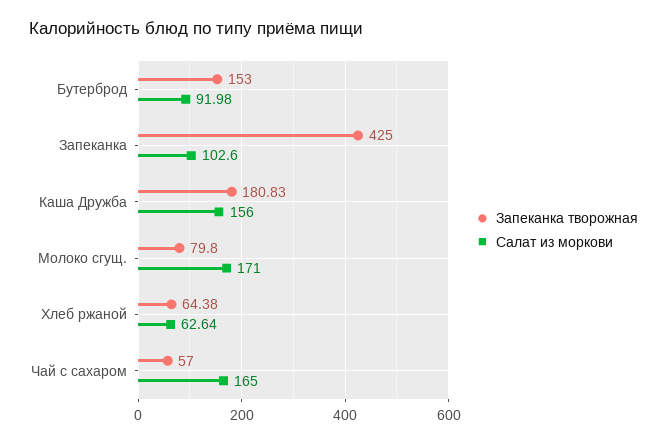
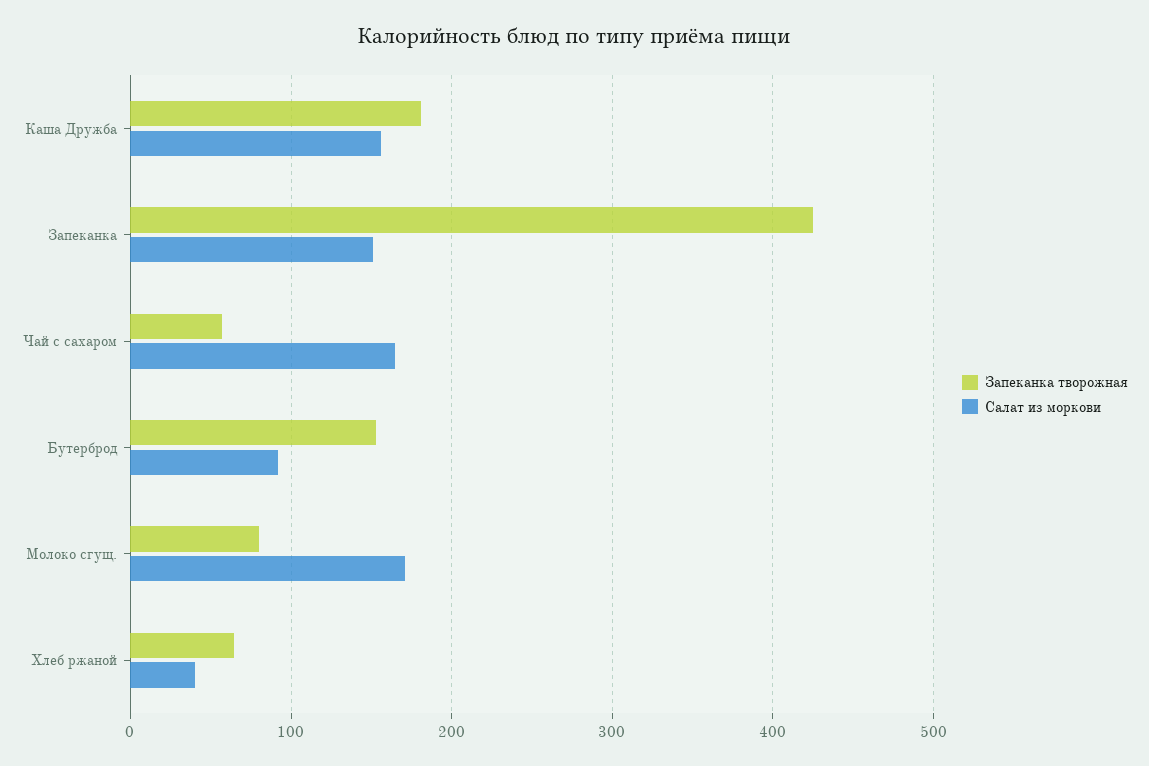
  {
    "Запеканка творожная": {
      "Бутерброд": 153,
      "Запеканка": 425,
      "Каша Дружба": 180.83,
      "Молоко сгущ.": 79.8,
      "Хлеб ржаной": 64.38,
      "Чай с сахаром": 57
    },
    "Салат из моркови": {
      "Бутерброд": 91.98,
-     "Запеканка": 102.6,
+     "Запеканка": 150,
      "Каша Дружба": 156,
      "Молоко сгущ.": 171,
-     "Хлеб ржаной": 62.64,
+     "Хлеб ржаной": 40,
      "Чай с сахаром": 165
    }
  }

